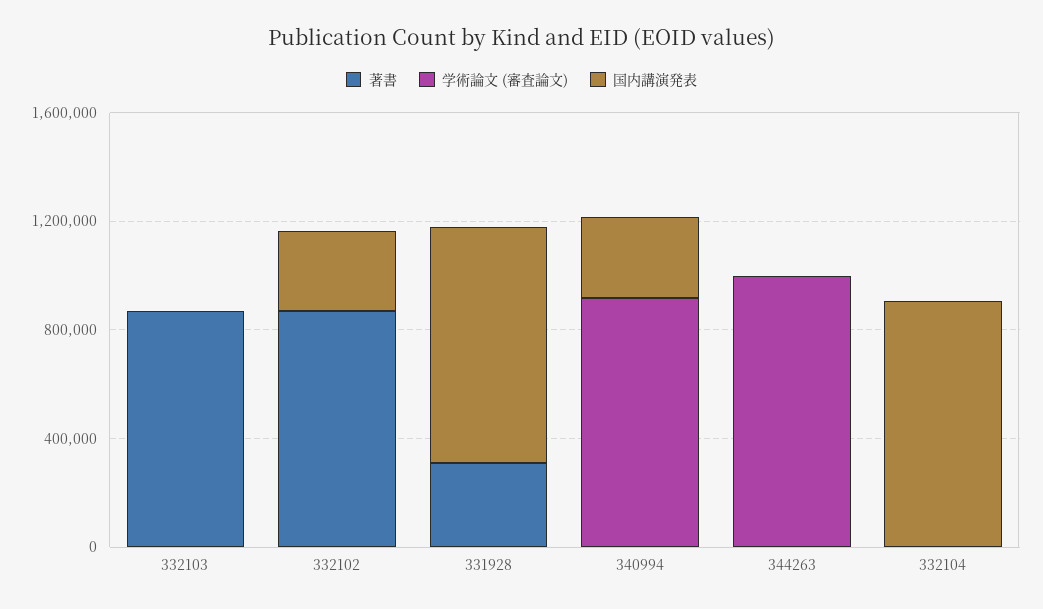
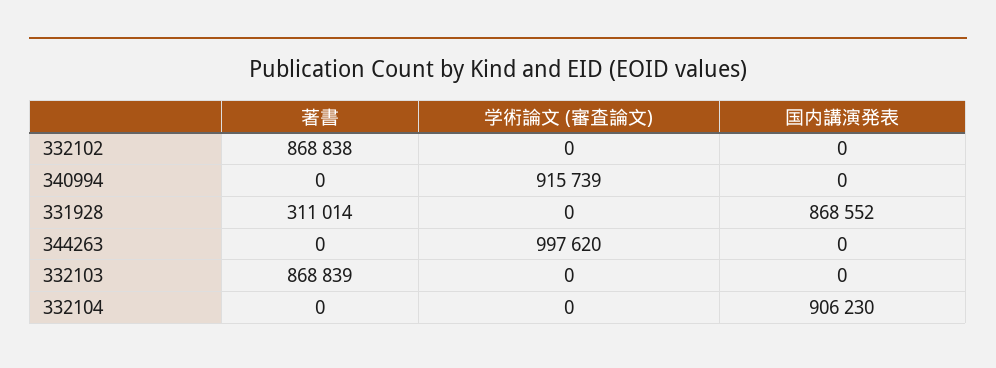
  {
    "著書": {
      "332103": 868839,
      "332102": 868838,
      "331928": 311014,
      "340994": 0,
      "344263": 0,
      "332104": 0
    },
    "学術論文 (審査論文)": {
      "332103": 0,
      "332102": 0,
      "331928": 0,
      "340994": 915739,
      "344263": 997620,
      "332104": 0
    },
    "国内講演発表": {
      "332103": 0,
-     "332102": 300000,
+     "332102": 0,
      "331928": 868552,
-     "340994": 300000,
+     "340994": 0,
      "344263": 0,
      "332104": 906230
    }
  }

